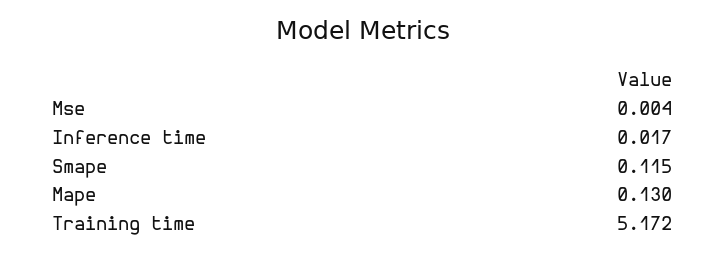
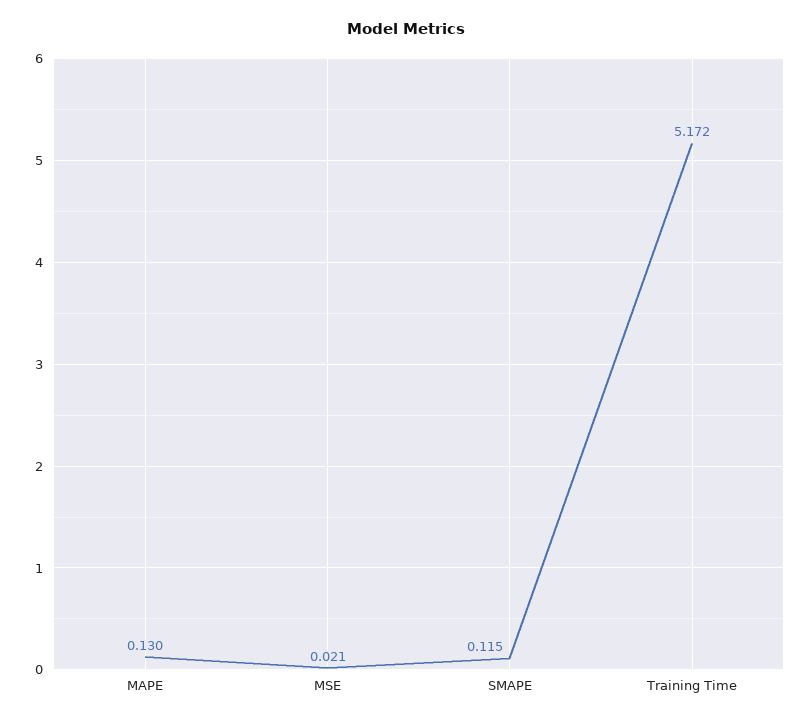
  {
-   "Mse": 0.004,
+   "Mse": 0.021,
-   "Inference time": 0.017,
    "Smape": 0.115,
    "Mape": 0.13,
    "Training time": 5.172
  }

